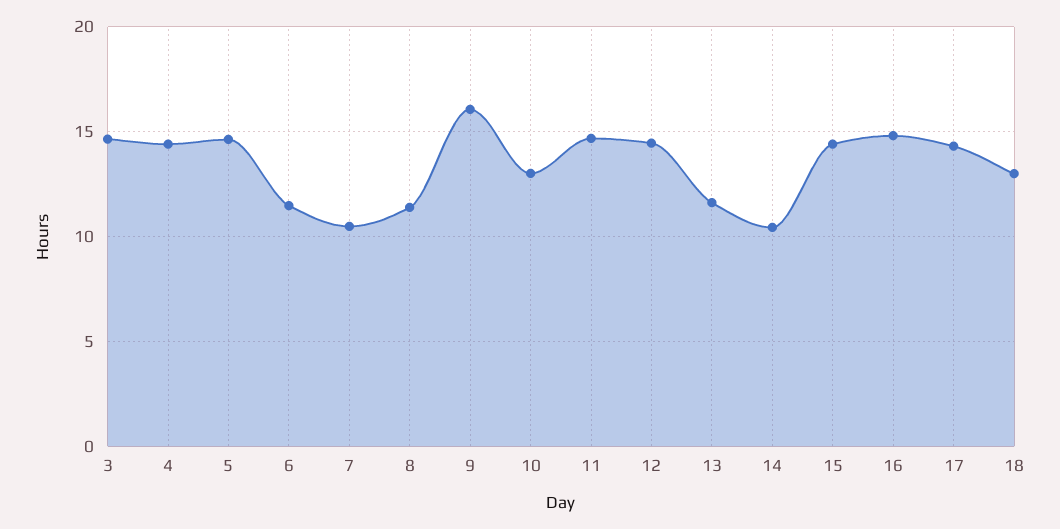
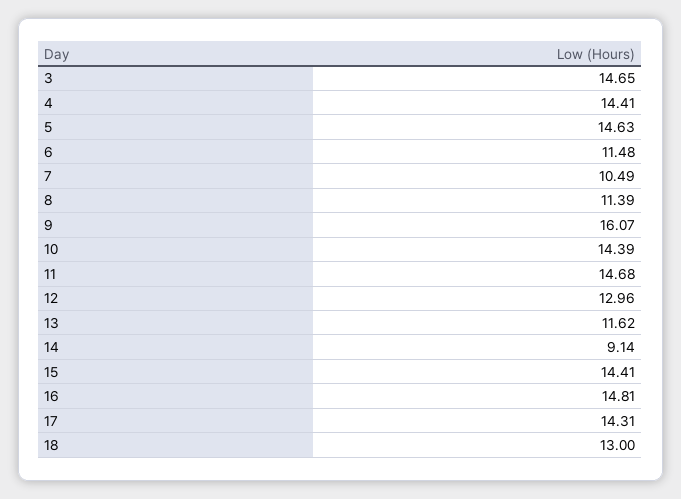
  {
    "3": 14.65,
    "4": 14.41,
    "5": 14.63,
    "6": 11.48,
    "7": 10.49,
    "8": 11.39,
    "9": 16.07,
-   "10": 13,
+   "10": 14.39,
    "11": 14.68,
-   "12": 14.5,
+   "12": 12.96,
    "13": 11.62,
-   "14": 10.5,
+   "14": 9.14,
    "15": 14.41,
    "16": 14.81,
    "17": 14.31,
    "18": 13
  }

